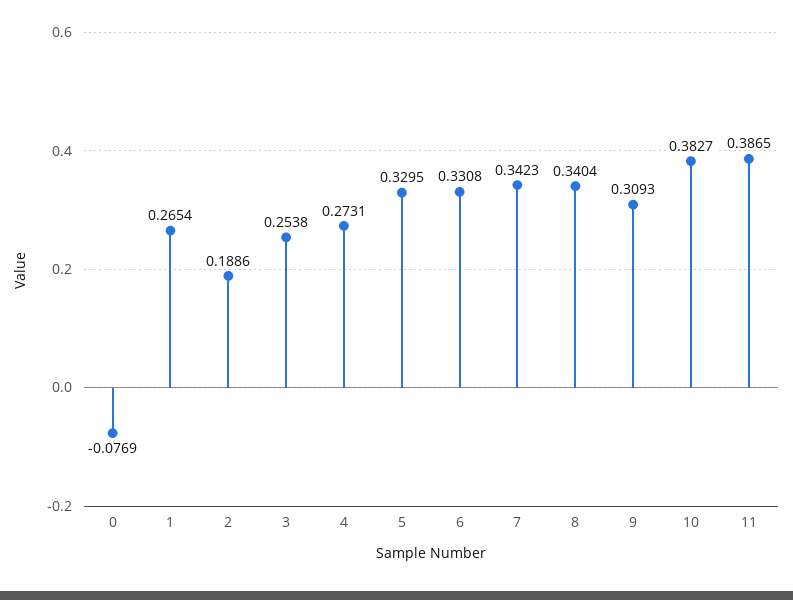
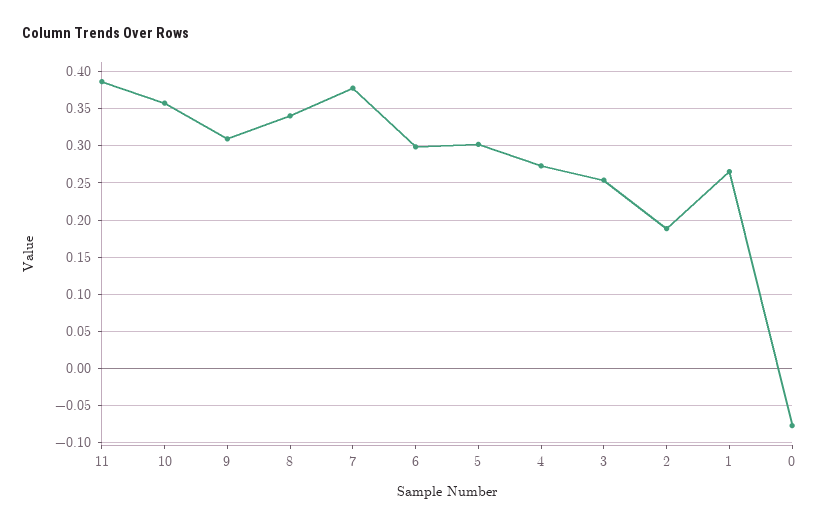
  {
    "0": -0.0769,
    "1": 0.2654,
    "2": 0.1886,
    "3": 0.2538,
    "4": 0.2731,
-   "5": 0.3295,
+   "5": 0.3,
-   "6": 0.3308,
+   "6": 0.3,
-   "7": 0.3423,
+   "7": 0.38,
    "8": 0.3404,
    "9": 0.3093,
-   "10": 0.3827,
+   "10": 0.36,
    "11": 0.3865
  }

